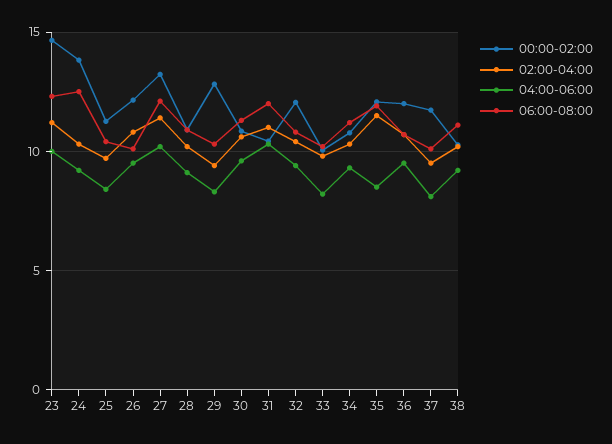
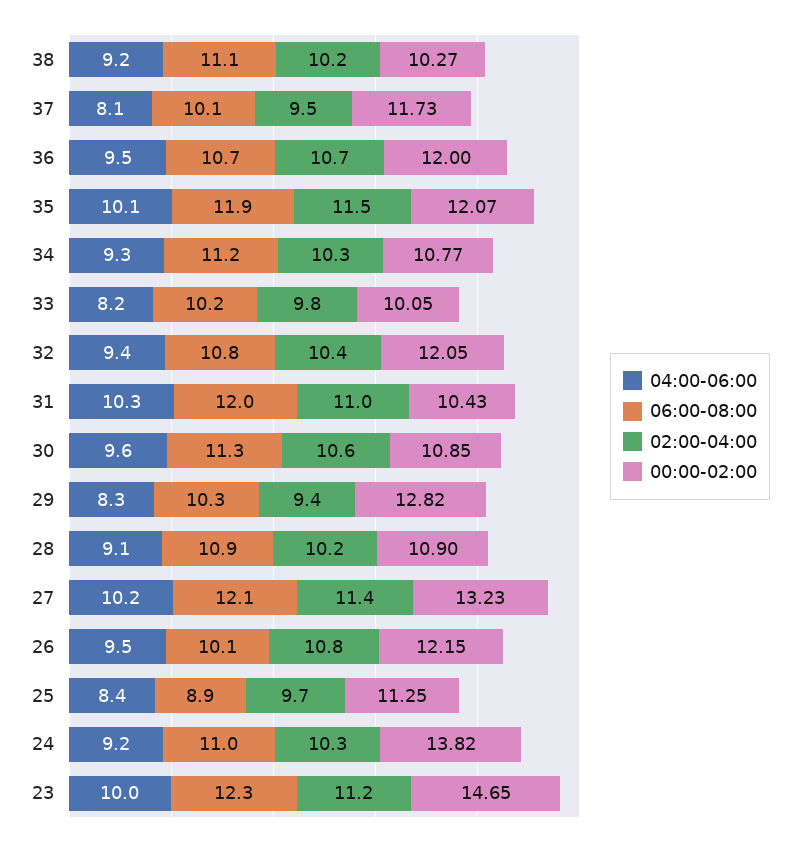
  {
    "00:00-02:00": {
      "23": 14.65,
      "24": 13.82,
      "25": 11.25,
      "26": 12.15,
      "27": 13.23,
      "28": 10.9,
      "29": 12.82,
      "30": 10.85,
      "31": 10.43,
      "32": 12.05,
      "33": 10.05,
      "34": 10.77,
      "35": 12.07,
      "36": 12,
      "37": 11.73,
      "38": 10.27
    },
    "02:00-04:00": {
      "23": 11.2,
      "24": 10.3,
      "25": 9.7,
      "26": 10.8,
      "27": 11.4,
      "28": 10.2,
      "29": 9.4,
      "30": 10.6,
      "31": 11,
      "32": 10.4,
      "33": 9.8,
      "34": 10.3,
      "35": 11.5,
      "36": 10.7,
      "37": 9.5,
      "38": 10.2
    },
    "04:00-06:00": {
      "23": 10,
      "24": 9.2,
      "25": 8.4,
      "26": 9.5,
      "27": 10.2,
      "28": 9.1,
      "29": 8.3,
      "30": 9.6,
      "31": 10.3,
      "32": 9.4,
      "33": 8.2,
      "34": 9.3,
-     "35": 8.5,
+     "35": 10.1,
      "36": 9.5,
      "37": 8.1,
      "38": 9.2
    },
    "06:00-08:00": {
      "23": 12.3,
-     "24": 12.5,
+     "24": 11,
-     "25": 10.5,
+     "25": 8.9,
      "26": 10.1,
      "27": 12.1,
      "28": 10.9,
      "29": 10.3,
      "30": 11.3,
      "31": 12,
      "32": 10.8,
      "33": 10.2,
      "34": 11.2,
      "35": 11.9,
      "36": 10.7,
      "37": 10.1,
      "38": 11.1
    }
  }

